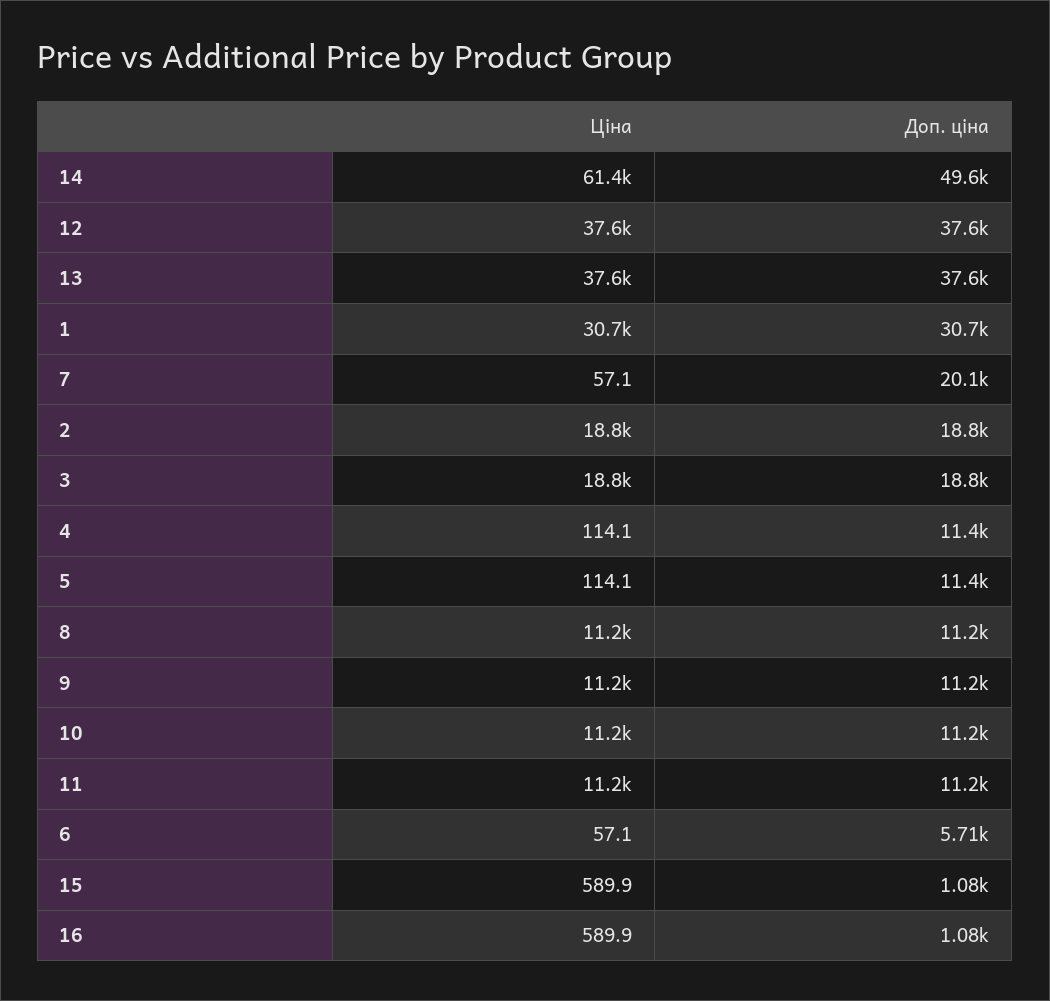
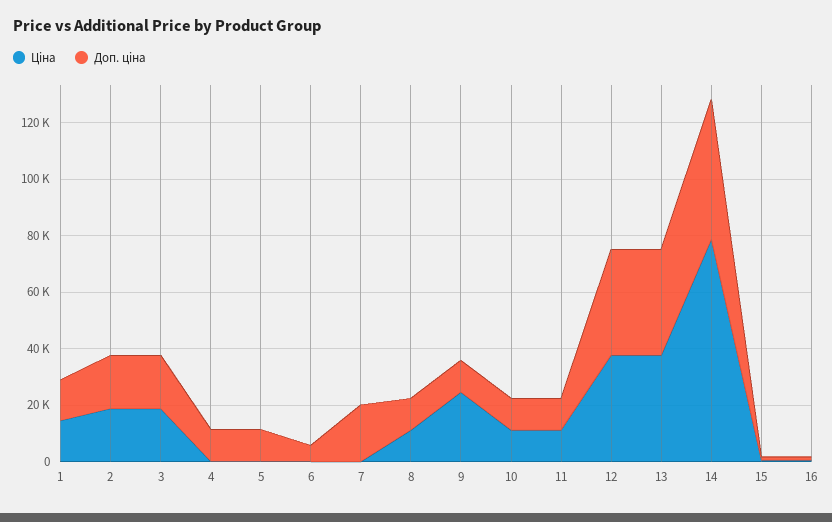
  {
    "Ціна": {
-     "14": 61400,
+     "14": 80000,
      "12": 37600,
      "13": 37600,
-     "1": 30700,
+     "1": 15000,
      "7": 57.1,
      "2": 18800,
      "3": 18800,
      "4": 114.1,
      "5": 114.1,
      "8": 11200,
-     "9": 11200,
+     "9": 25000,
      "10": 11200,
      "11": 11200,
      "6": 57.1,
      "15": 589.9,
      "16": 589.9
    },
    "Доп. ціна": {
      "14": 49600,
      "12": 37600,
      "13": 37600,
-     "1": 30700,
+     "1": 15000,
      "7": 20100,
      "2": 18800,
      "3": 18800,
      "4": 11400,
      "5": 11400,
      "8": 11200,
      "9": 11200,
      "10": 11200,
      "11": 11200,
      "6": 5710,
      "15": 1080,
      "16": 1080
    }
  }

